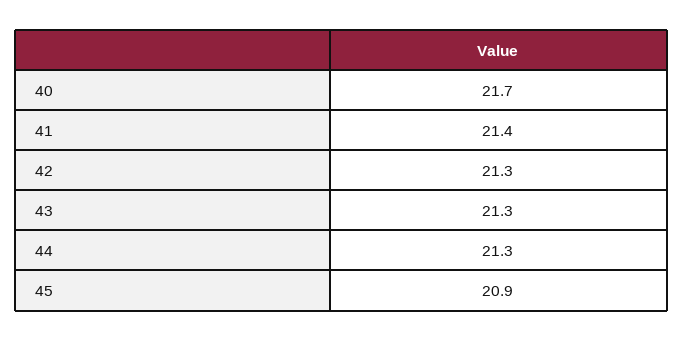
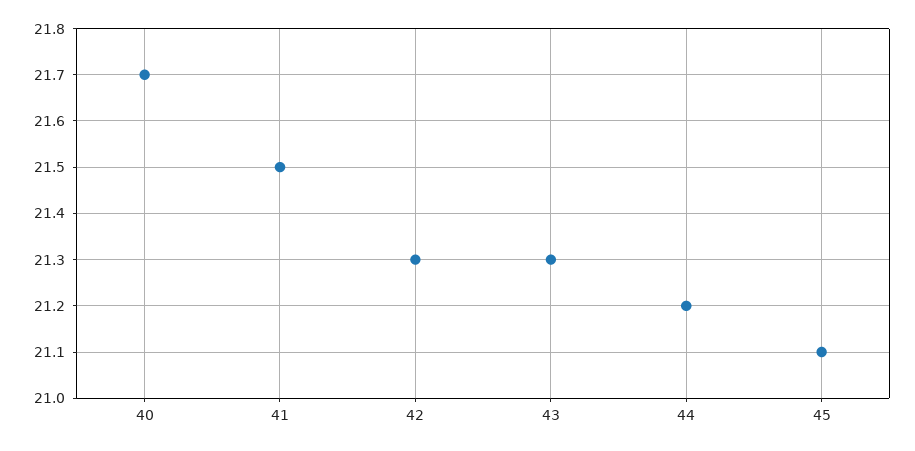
  {
    "40": 21.7,
-   "41": 21.4,
+   "41": 21.5,
    "42": 21.3,
    "43": 21.3,
-   "44": 21.3,
+   "44": 21.2,
-   "45": 20.9
+   "45": 21.1
  }

